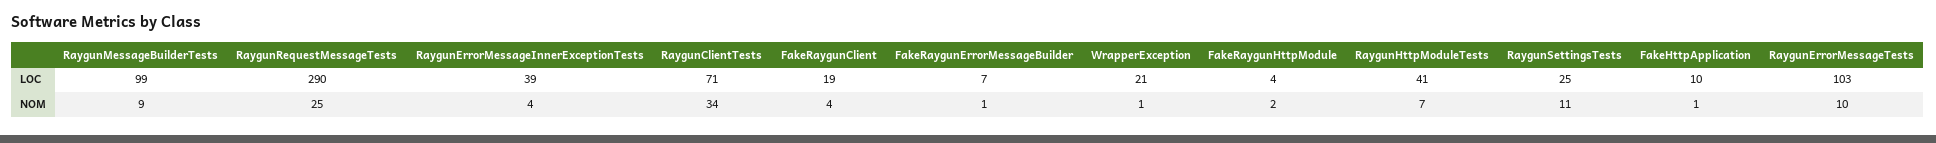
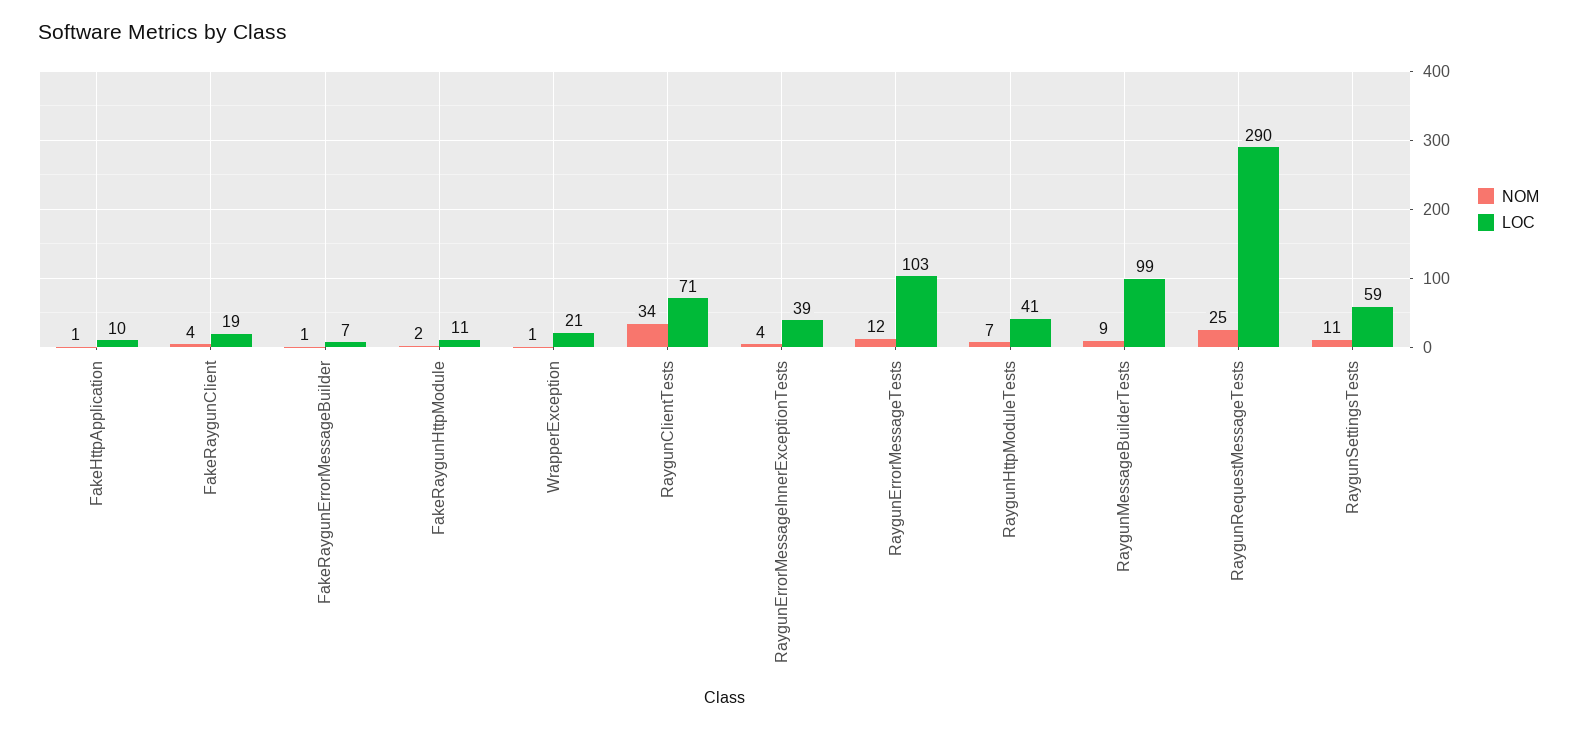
  {
    "LOC": {
      "RaygunMessageBuilderTests": 99,
      "RaygunRequestMessageTests": 290,
      "RaygunErrorMessageInnerExceptionTests": 39,
      "RaygunClientTests": 71,
      "FakeRaygunClient": 19,
      "FakeRaygunErrorMessageBuilder": 7,
      "WrapperException": 21,
-     "FakeRaygunHttpModule": 4,
+     "FakeRaygunHttpModule": 11,
      "RaygunHttpModuleTests": 41,
-     "RaygunSettingsTests": 25,
+     "RaygunSettingsTests": 59,
      "FakeHttpApplication": 10,
      "RaygunErrorMessageTests": 103
    },
    "NOM": {
      "RaygunMessageBuilderTests": 9,
      "RaygunRequestMessageTests": 25,
      "RaygunErrorMessageInnerExceptionTests": 4,
      "RaygunClientTests": 34,
      "FakeRaygunClient": 4,
      "FakeRaygunErrorMessageBuilder": 1,
      "WrapperException": 1,
      "FakeRaygunHttpModule": 2,
      "RaygunHttpModuleTests": 7,
      "RaygunSettingsTests": 11,
      "FakeHttpApplication": 1,
-     "RaygunErrorMessageTests": 10
+     "RaygunErrorMessageTests": 12
    }
  }

